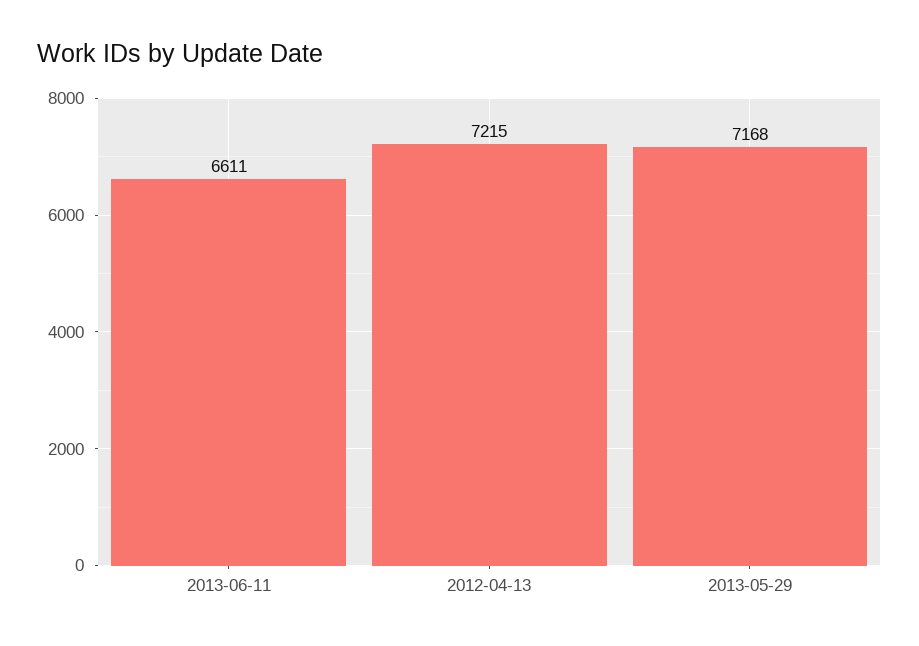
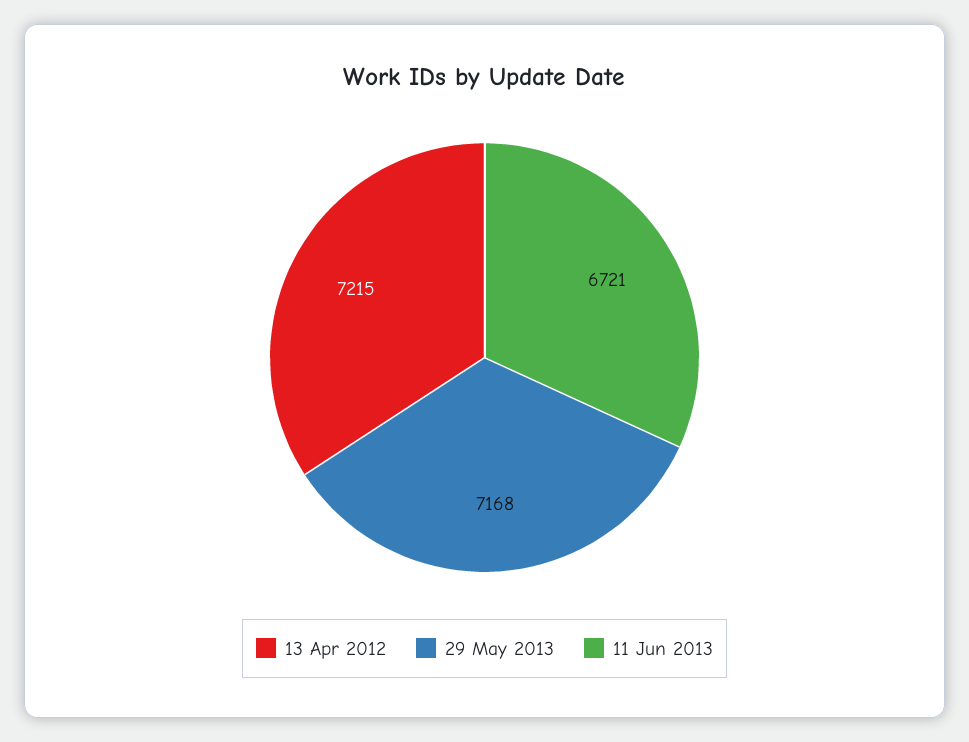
  {
-   "2013-06-11": 6611,
+   "2013-06-11": 6721,
    "2012-04-13": 7215,
    "2013-05-29": 7168
  }

